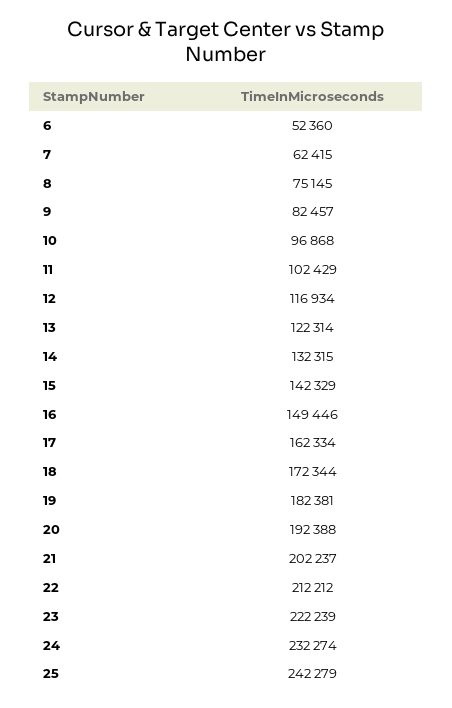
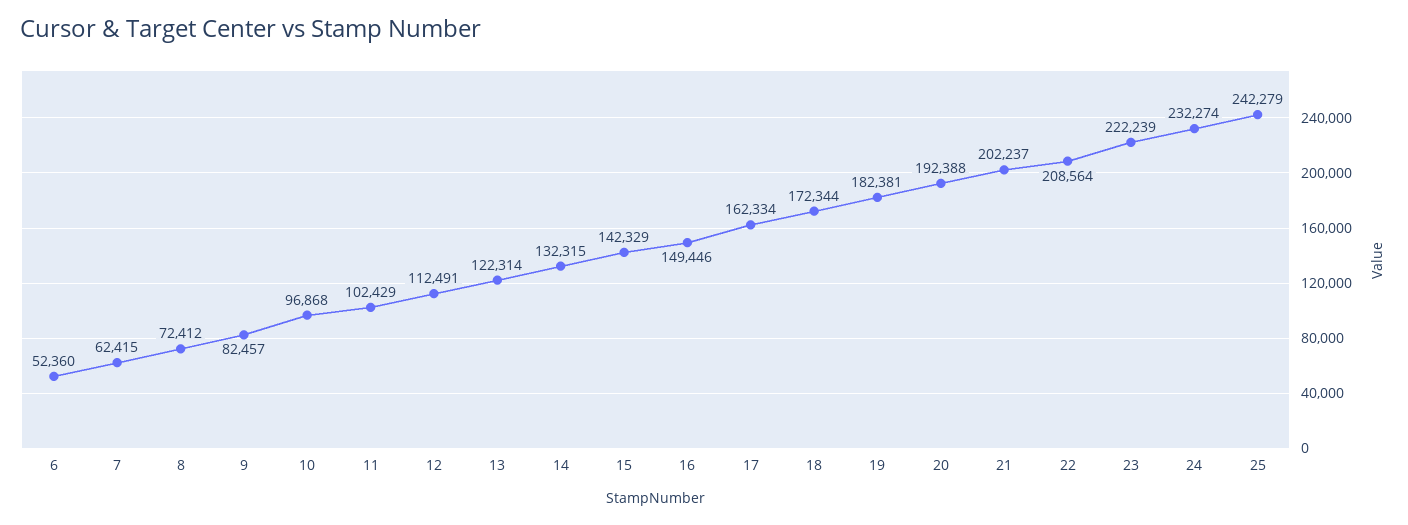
  {
    "6": 52360,
    "7": 62415,
-   "8": 75145,
+   "8": 72412,
    "9": 82457,
    "10": 96868,
    "11": 102429,
-   "12": 116934,
+   "12": 112491,
    "13": 122314,
    "14": 132315,
    "15": 142329,
    "16": 149446,
    "17": 162334,
    "18": 172344,
    "19": 182381,
    "20": 192388,
    "21": 202237,
-   "22": 212212,
+   "22": 208564,
    "23": 222239,
    "24": 232274,
    "25": 242279
  }

